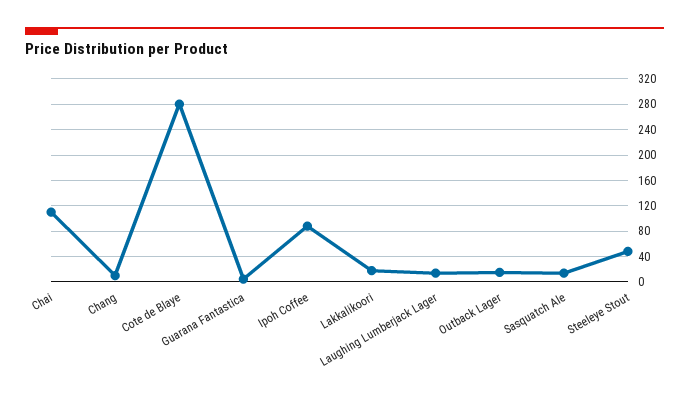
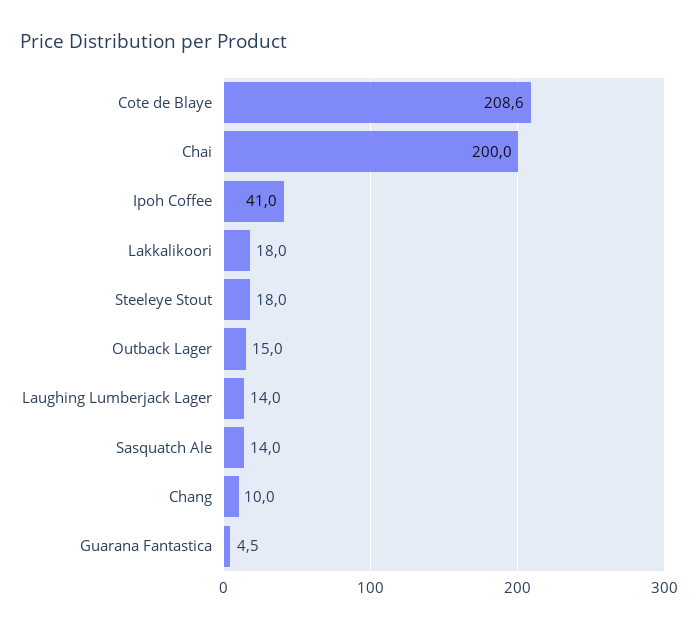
  {
-   "Chai": 110,
+   "Chai": 200,
    "Chang": 10,
-   "Cote de Blaye": 280,
+   "Cote de Blaye": 208.6,
    "Guarana Fantastica": 4.5,
-   "Ipoh Coffee": 90,
+   "Ipoh Coffee": 41,
    "Lakkalikoori": 18,
    "Laughing Lumberjack Lager": 14,
    "Outback Lager": 15,
    "Sasquatch Ale": 14,
-   "Steeleye Stout": 50
+   "Steeleye Stout": 18
  }

